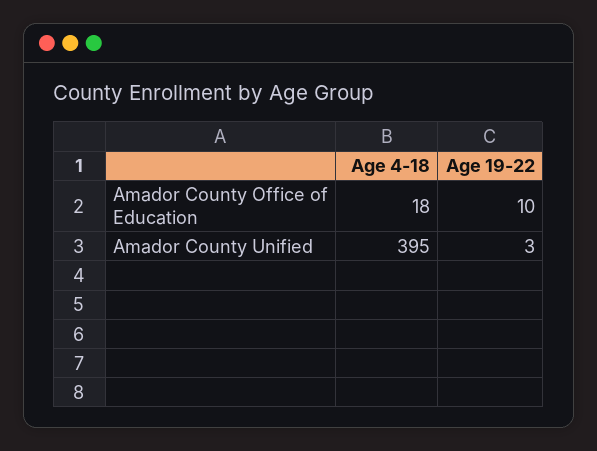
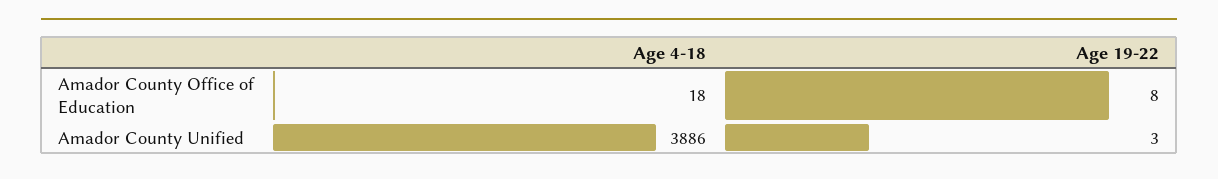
  {
    "Age 4-18": {
      "Amador County Office of Education": 18,
-     "Amador County Unified": 395
+     "Amador County Unified": 3886
    },
    "Age 19-22": {
-     "Amador County Office of Education": 10,
+     "Amador County Office of Education": 8,
      "Amador County Unified": 3
    }
  }

